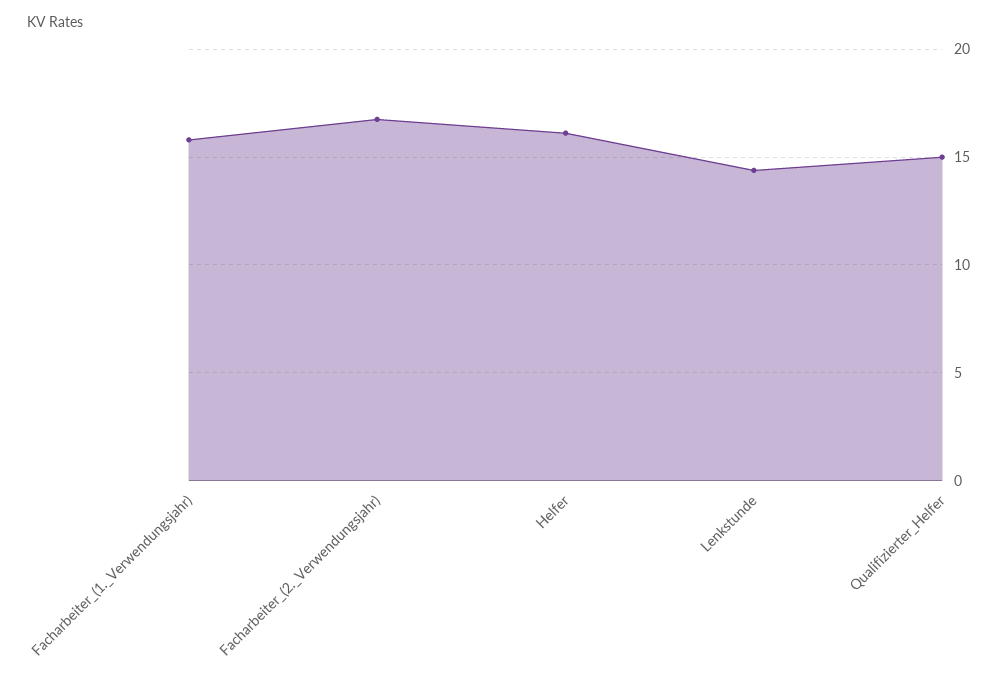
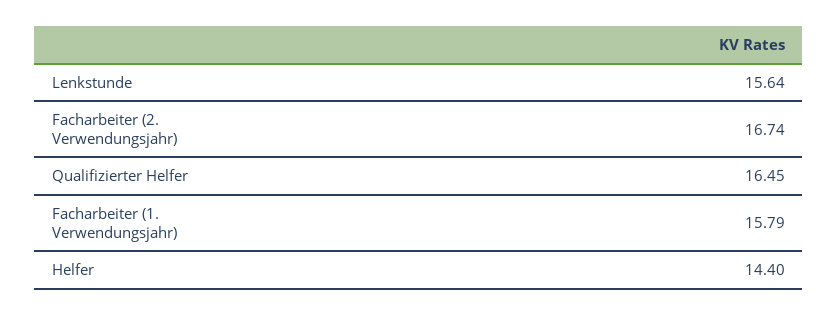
  {
    "Facharbeiter_(1._Verwendungsjahr)": 15.79,
    "Facharbeiter_(2._Verwendungsjahr)": 16.74,
-   "Helfer": 16,
+   "Helfer": 14.4,
-   "Lenkstunde": 14.5,
+   "Lenkstunde": 15.64,
-   "Qualifizierter_Helfer": 15
+   "Qualifizierter_Helfer": 16.45
  }

